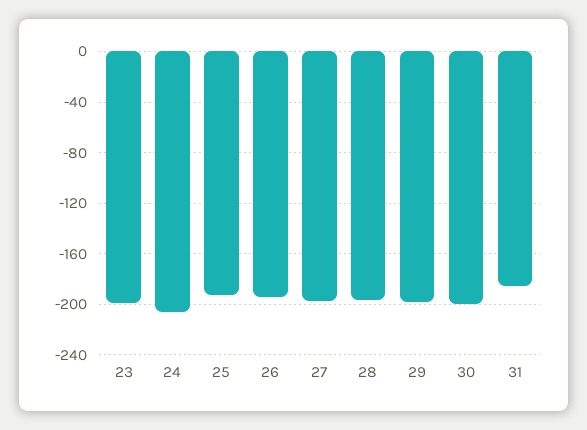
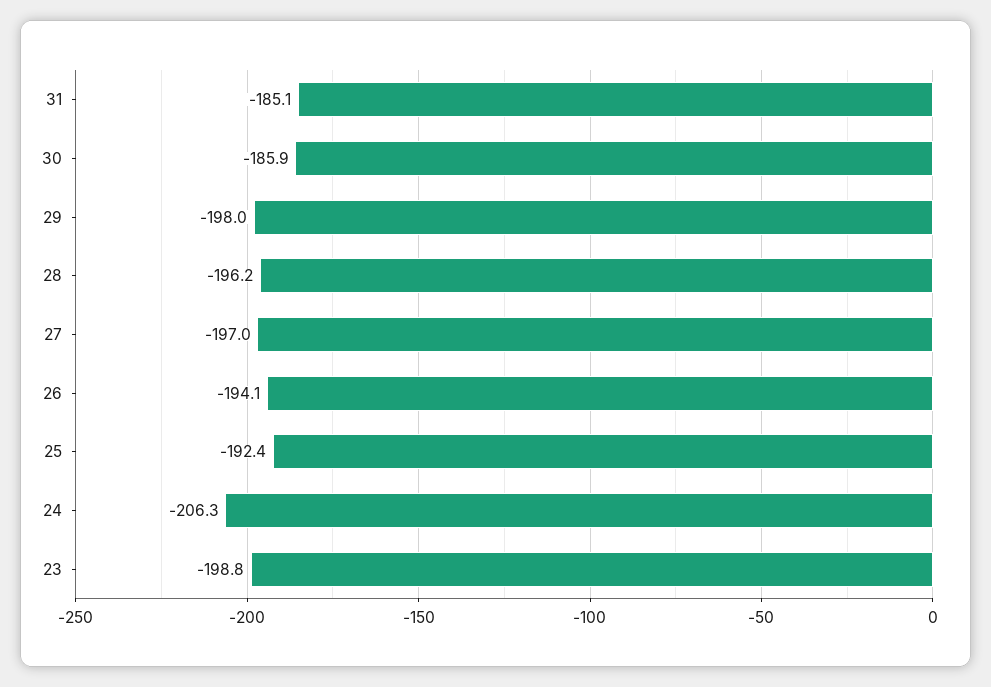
  {
    "23": -198.8,
    "24": -206.3,
    "25": -192.4,
    "26": -194.1,
    "27": -197,
    "28": -196.2,
    "29": -198,
-   "30": -200,
+   "30": -185.9,
    "31": -185.1
  }

